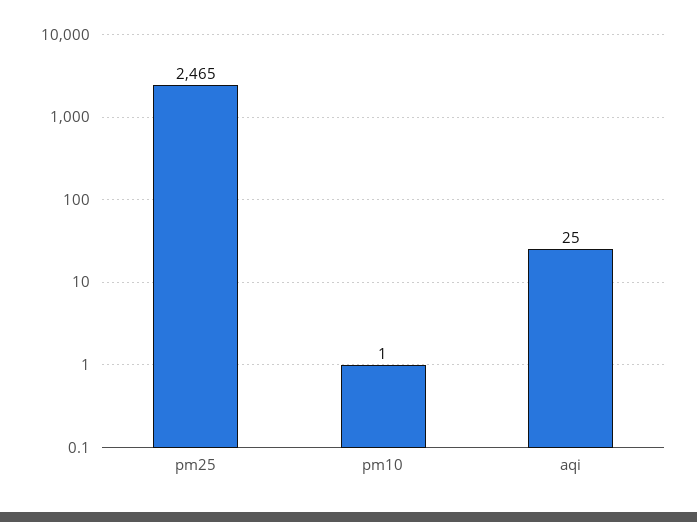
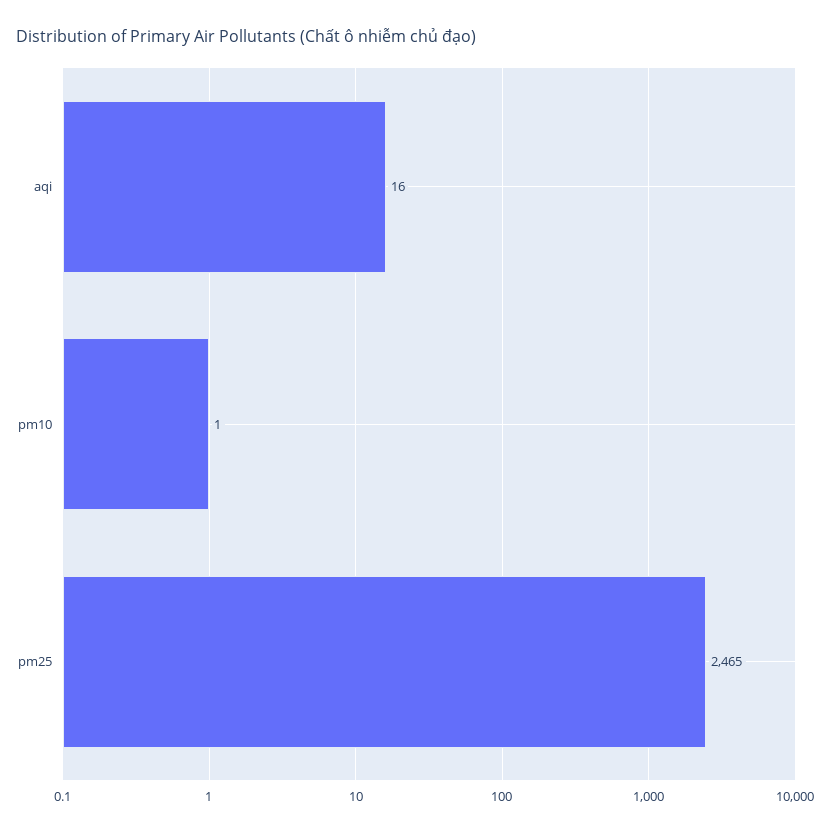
  {
    "pm25": 2465,
    "pm10": 1,
-   "aqi": 25
+   "aqi": 16
  }

